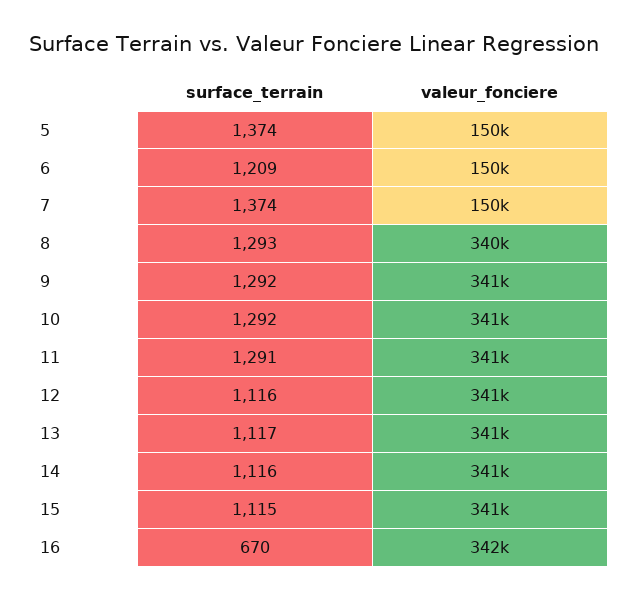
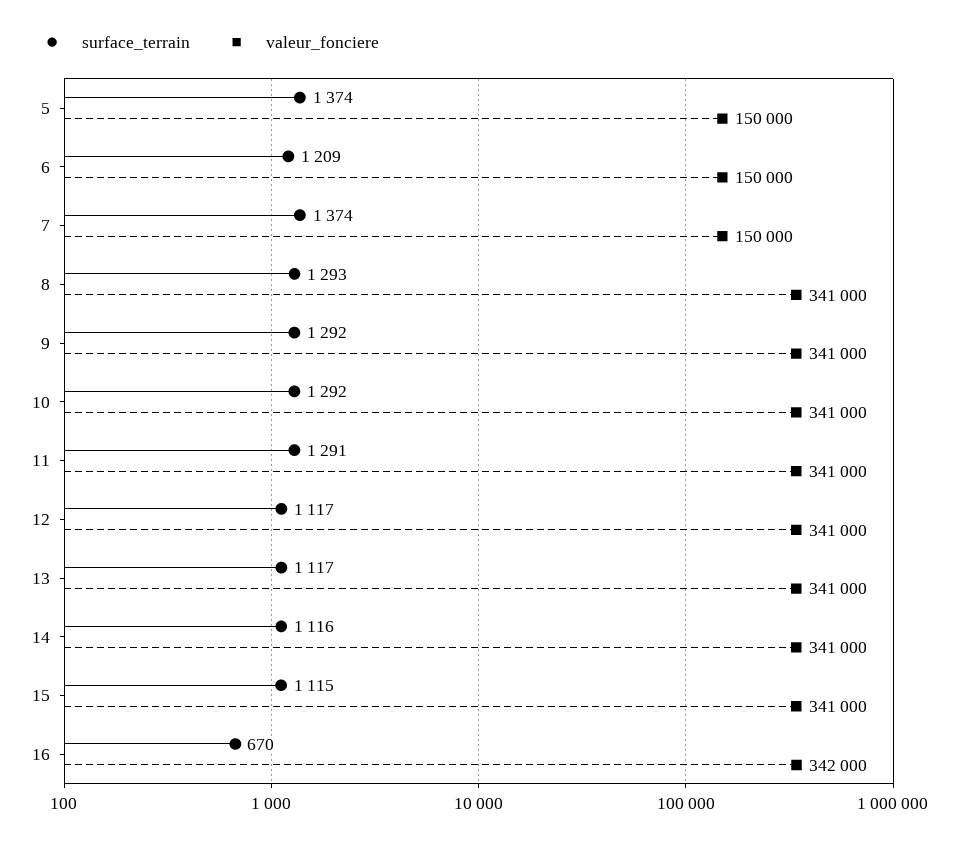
  {
    "surface_terrain": {
      "5": 1374,
      "6": 1209,
      "7": 1374,
      "8": 1293,
      "9": 1292,
      "10": 1292,
      "11": 1291,
-     "12": 1116,
+     "12": 1117,
      "13": 1117,
      "14": 1116,
      "15": 1115,
      "16": 670
    },
    "valeur_fonciere": {
      "5": 150000,
      "6": 150000,
      "7": 150000,
-     "8": 340000,
+     "8": 341000,
      "9": 341000,
      "10": 341000,
      "11": 341000,
      "12": 341000,
      "13": 341000,
      "14": 341000,
      "15": 341000,
      "16": 342000
    }
  }

